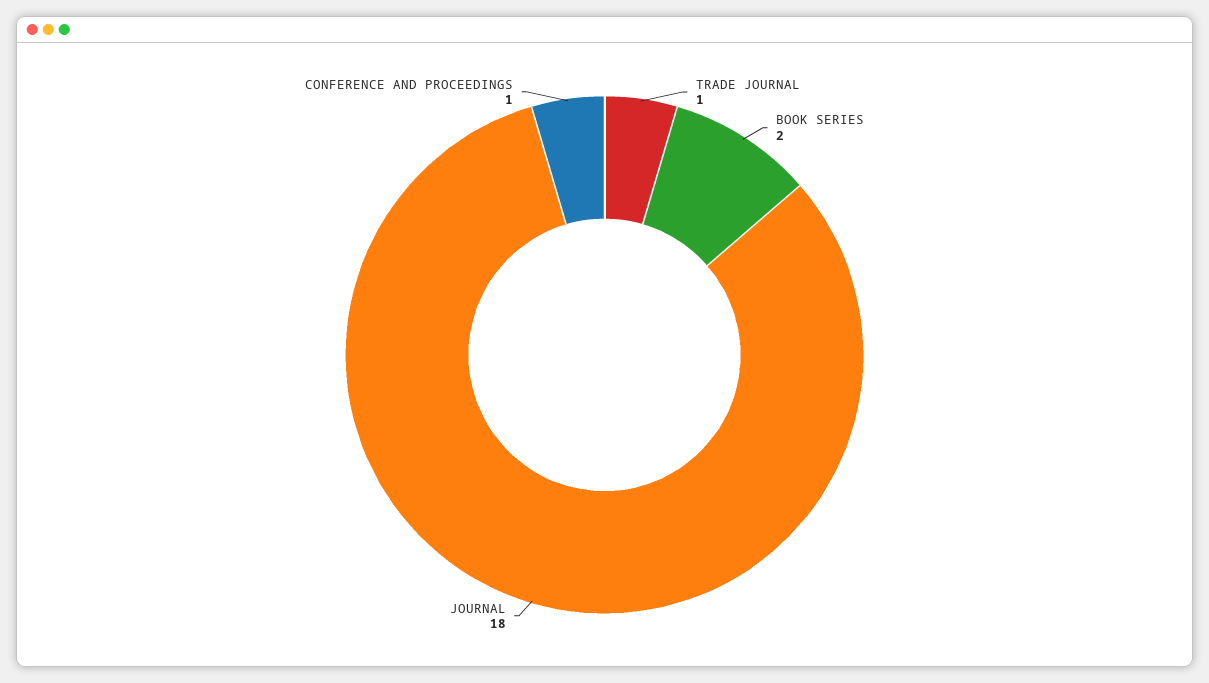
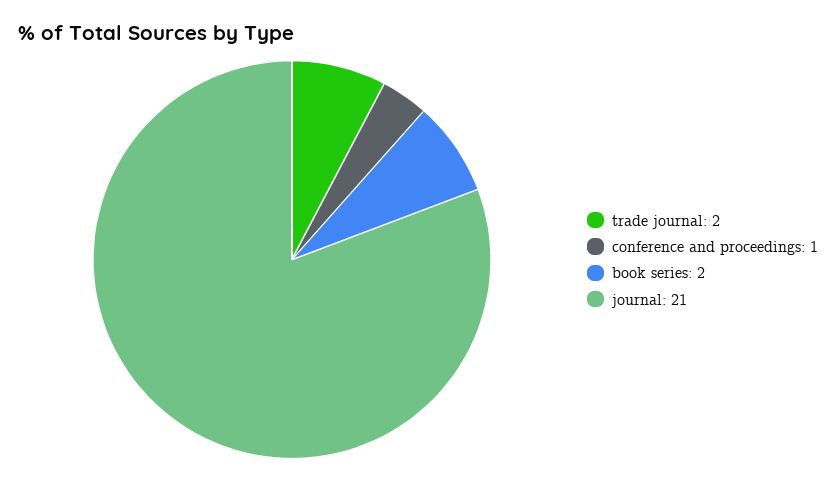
  {
-   "TRADE JOURNAL": 1,
+   "TRADE JOURNAL": 2,
    "BOOK SERIES": 2,
-   "JOURNAL": 18,
+   "JOURNAL": 21,
    "CONFERENCE AND PROCEEDINGS": 1
  }

